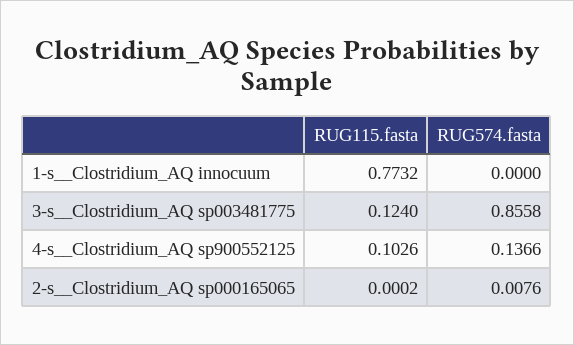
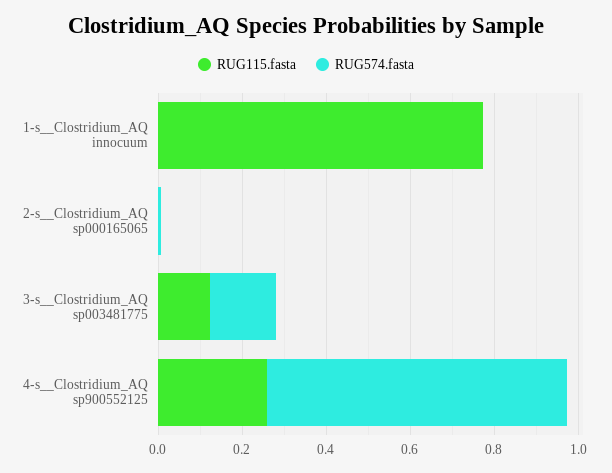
  {
    "RUG115.fasta": {
      "1-s__Clostridium_AQ innocuum": 0.7732,
      "3-s__Clostridium_AQ sp003481775": 0.124,
-     "4-s__Clostridium_AQ sp900552125": 0.1026,
+     "4-s__Clostridium_AQ sp900552125": 0.25,
      "2-s__Clostridium_AQ sp000165065": 0.0002
    },
    "RUG574.fasta": {
      "1-s__Clostridium_AQ innocuum": 0,
-     "3-s__Clostridium_AQ sp003481775": 0.8558,
+     "3-s__Clostridium_AQ sp003481775": 0.15,
-     "4-s__Clostridium_AQ sp900552125": 0.1366,
+     "4-s__Clostridium_AQ sp900552125": 0.7,
      "2-s__Clostridium_AQ sp000165065": 0.0076
    }
  }

